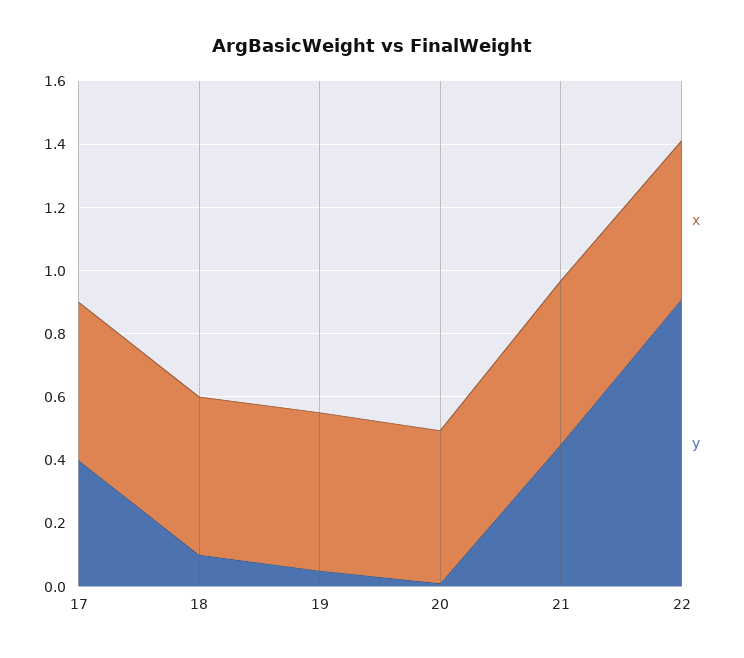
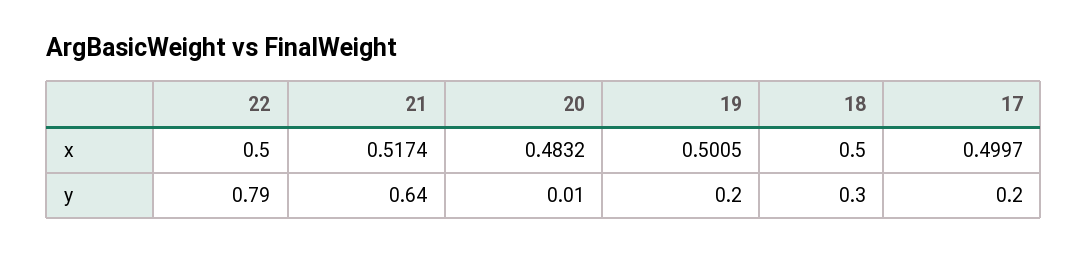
  {
    "x": {
      "17": 0.4997,
      "18": 0.5,
      "19": 0.5005,
      "20": 0.4832,
      "21": 0.5174,
      "22": 0.5
    },
    "y": {
-     "17": 0.4,
+     "17": 0.2,
-     "18": 0.1,
+     "18": 0.3,
-     "19": 0.05,
+     "19": 0.2,
      "20": 0.01,
-     "21": 0.45,
+     "21": 0.64,
-     "22": 0.9
+     "22": 0.79
    }
  }

